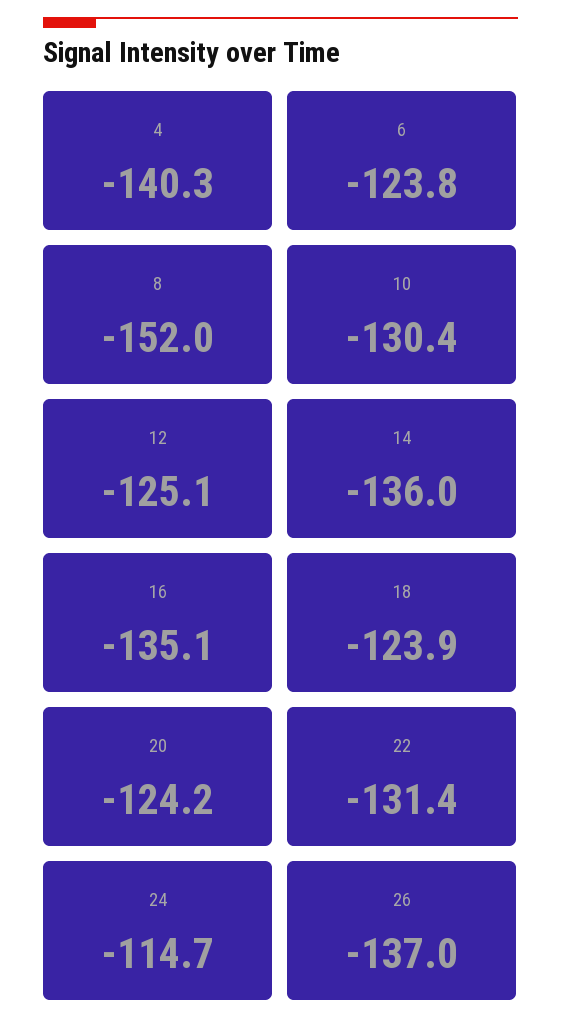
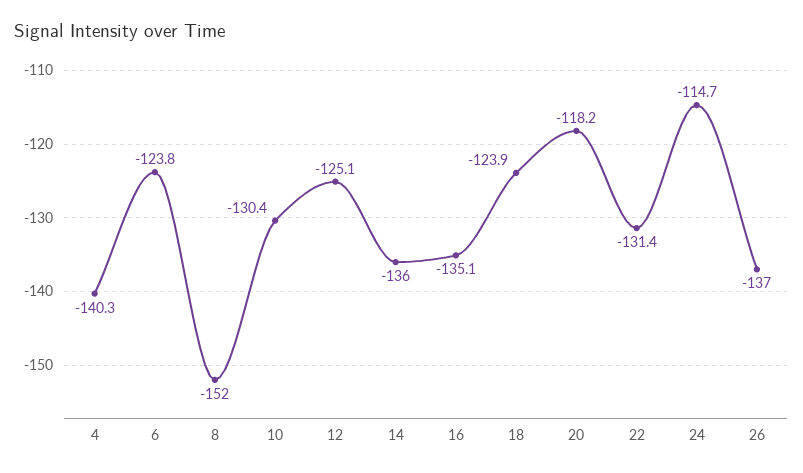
  {
    "4": -140.3,
    "6": -123.8,
    "8": -152,
    "10": -130.4,
    "12": -125.1,
    "14": -136,
    "16": -135.1,
    "18": -123.9,
-   "20": -124.2,
+   "20": -118.2,
    "22": -131.4,
    "24": -114.7,
    "26": -137
  }

